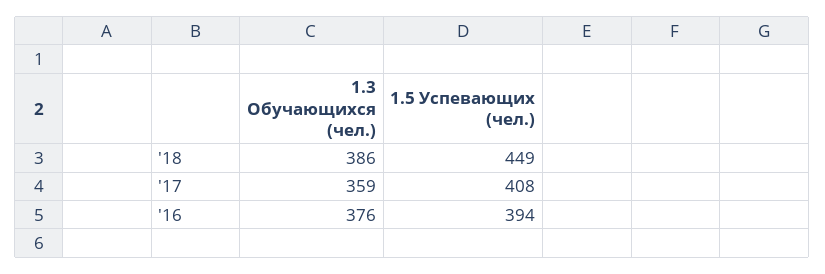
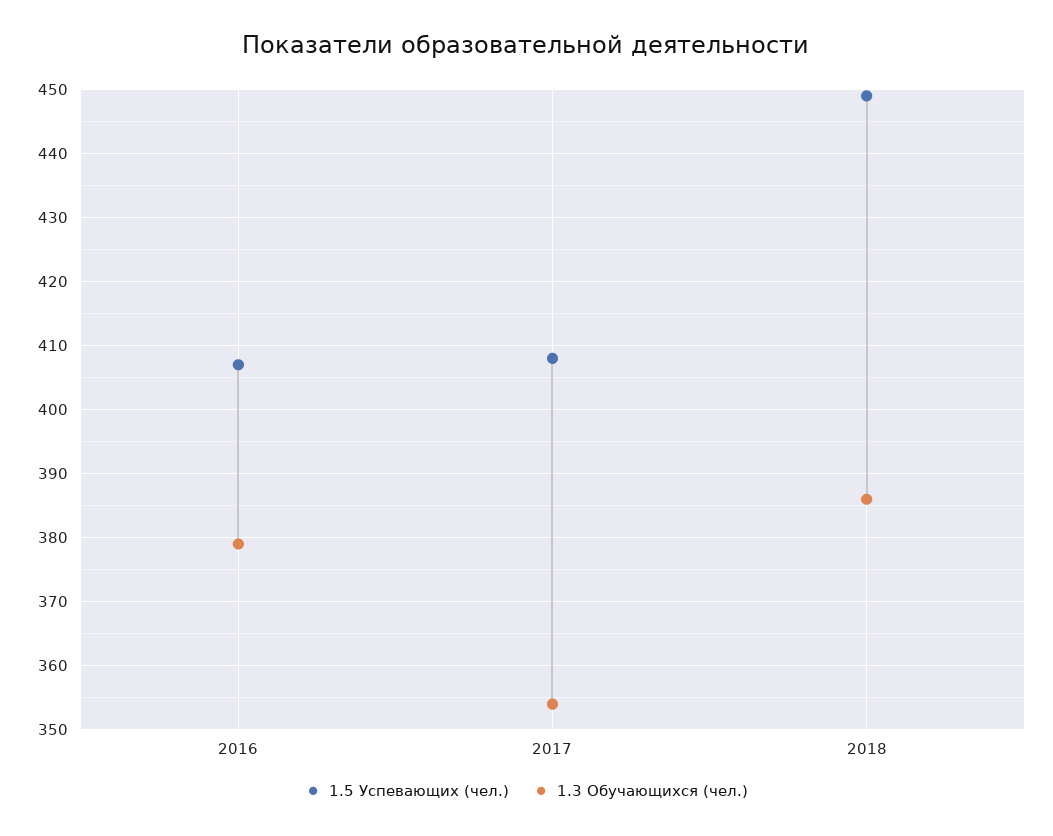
  {
    "1.3 Обучающихся (чел.)": {
      "'18": 386,
-     "'17": 359,
+     "'17": 354,
-     "'16": 376
+     "'16": 379
    },
    "1.5 Успевающих (чел.)": {
      "'18": 449,
      "'17": 408,
-     "'16": 394
+     "'16": 407
    }
  }

